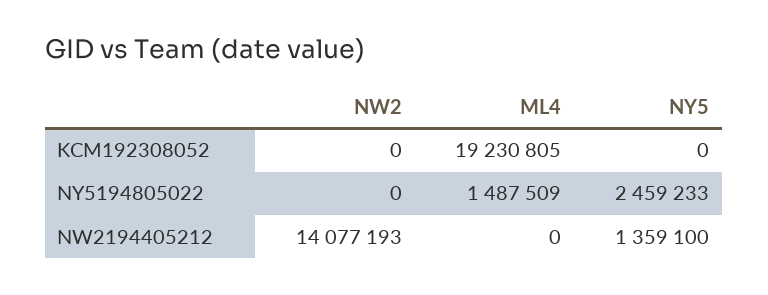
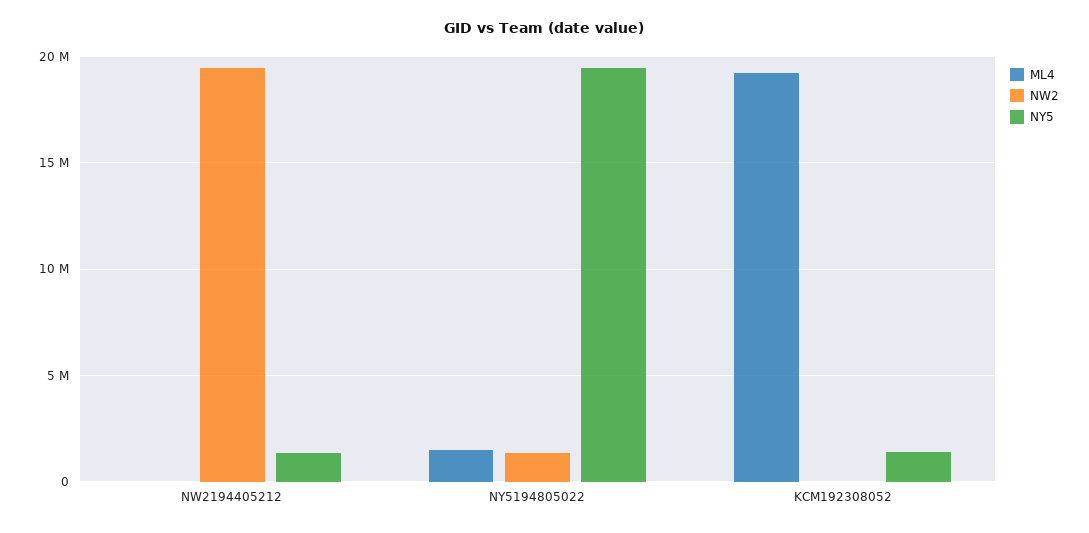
  {
    "NW2": {
      "KCM192308052": 0,
-     "NY5194805022": 0,
+     "NY5194805022": 1500000,
-     "NW2194405212": 14077193
+     "NW2194405212": 19500000
    },
    "ML4": {
      "KCM192308052": 19230805,
      "NY5194805022": 1487509,
      "NW2194405212": 0
    },
    "NY5": {
-     "KCM192308052": 0,
+     "KCM192308052": 1500000,
-     "NY5194805022": 2459233,
+     "NY5194805022": 19500000,
      "NW2194405212": 1359100
    }
  }

